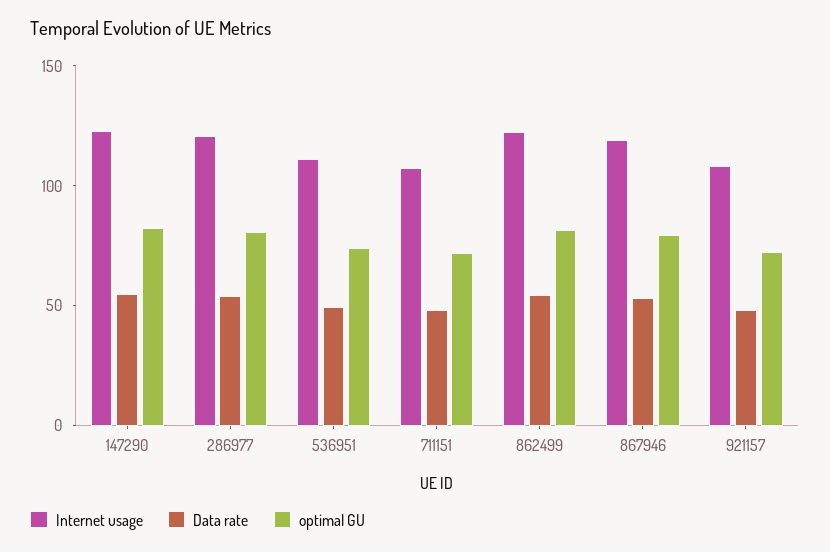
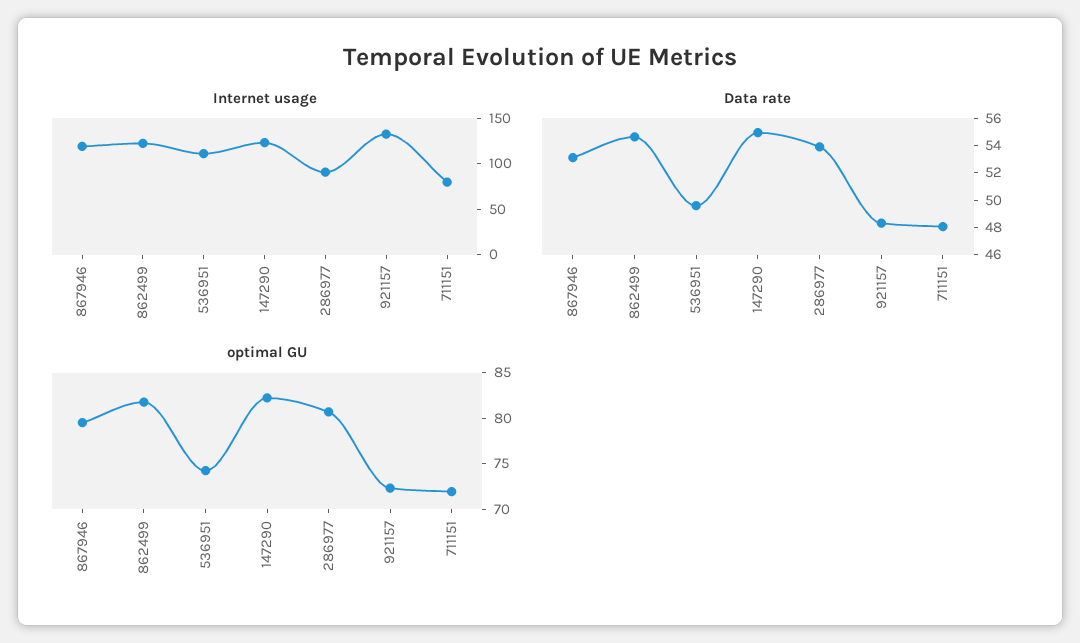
  {
    "Internet usage": {
      "147290": 120,
-     "286977": 120,
+     "286977": 90,
      "536951": 110,
-     "711151": 110,
+     "711151": 80,
      "862499": 120,
      "867946": 120,
-     "921157": 110
+     "921157": 130
    },
    "Data rate": {
      "147290": 55,
      "286977": 54,
      "536951": 50,
      "711151": 48,
      "862499": 55,
      "867946": 53,
      "921157": 48
    },
    "optimal GU": {
      "147290": 82,
      "286977": 81,
      "536951": 74,
      "711151": 72,
      "862499": 82,
      "867946": 79,
      "921157": 72
    }
  }

